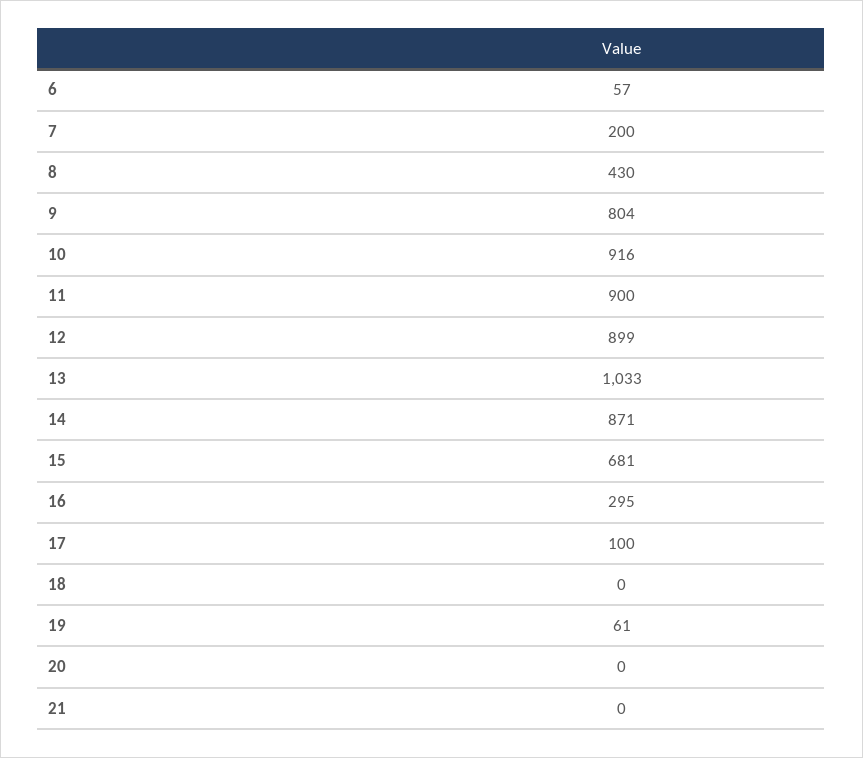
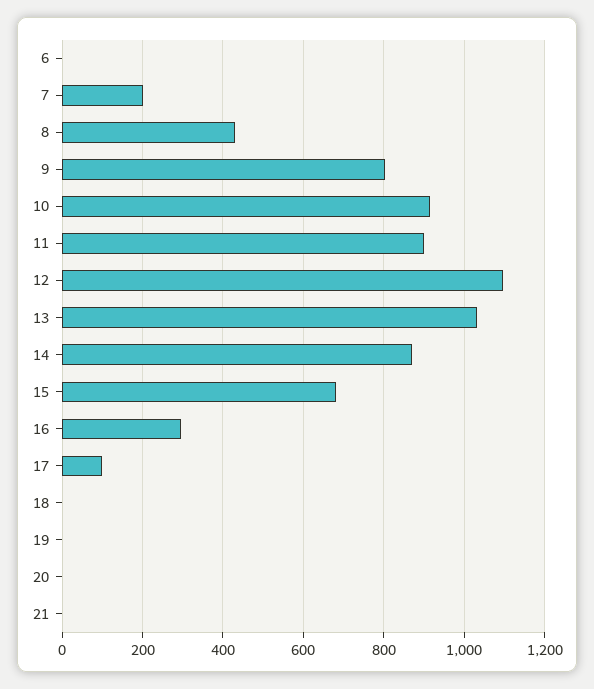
  {
-   "6": 57,
+   "6": 0,
    "7": 200,
    "8": 430,
    "9": 804,
    "10": 916,
    "11": 900,
-   "12": 899,
+   "12": 1100,
    "13": 1033,
    "14": 871,
    "15": 681,
    "16": 295,
    "17": 100,
    "18": 0,
-   "19": 61,
+   "19": 0,
    "20": 0,
    "21": 0
  }

